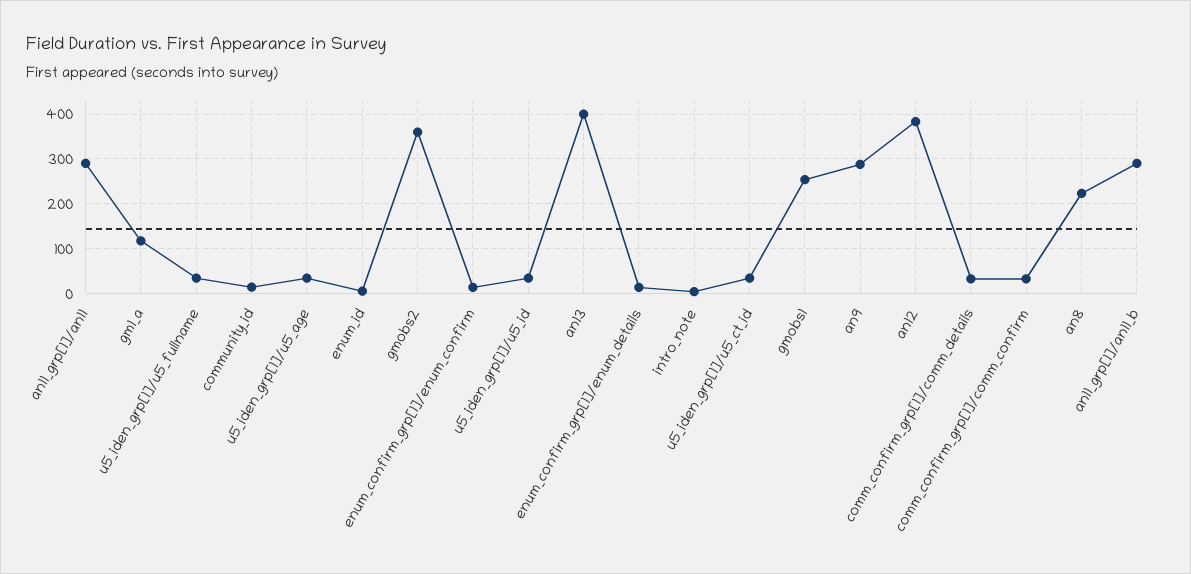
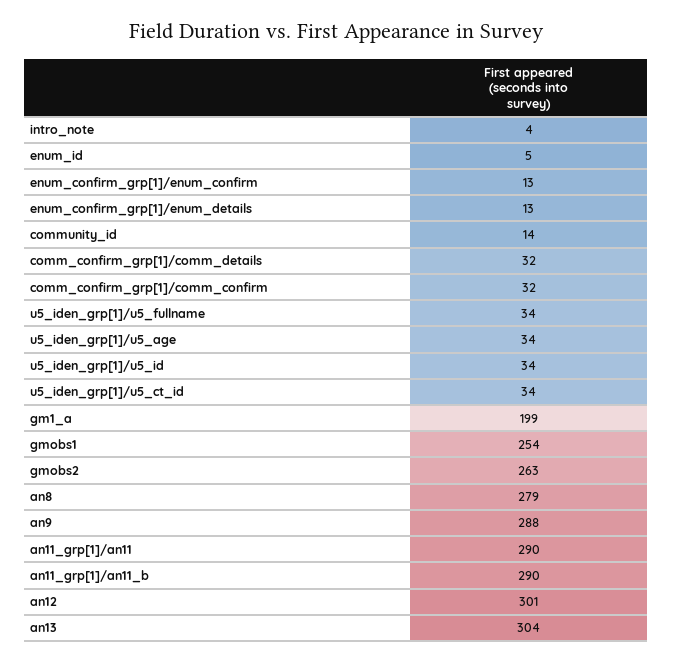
  {
    "an11_grp[1]/an11": 290,
-   "gm1_a": 120,
+   "gm1_a": 199,
    "u5_iden_grp[1]/u5_fullname": 34,
    "community_id": 14,
    "u5_iden_grp[1]/u5_age": 34,
    "enum_id": 5,
-   "gmobs2": 360,
+   "gmobs2": 263,
    "enum_confirm_grp[1]/enum_confirm": 13,
    "u5_iden_grp[1]/u5_id": 34,
-   "an13": 400,
+   "an13": 304,
    "enum_confirm_grp[1]/enum_details": 13,
    "intro_note": 4,
    "u5_iden_grp[1]/u5_ct_id": 34,
    "gmobs1": 254,
    "an9": 288,
-   "an12": 380,
+   "an12": 301,
    "comm_confirm_grp[1]/comm_details": 32,
    "comm_confirm_grp[1]/comm_confirm": 32,
-   "an8": 220,
+   "an8": 279,
    "an11_grp[1]/an11_b": 290
  }

